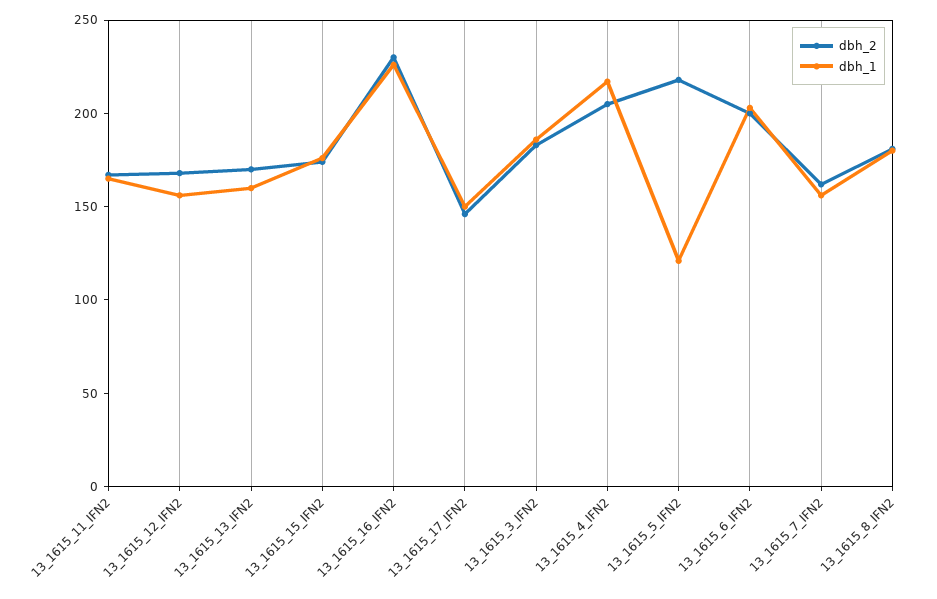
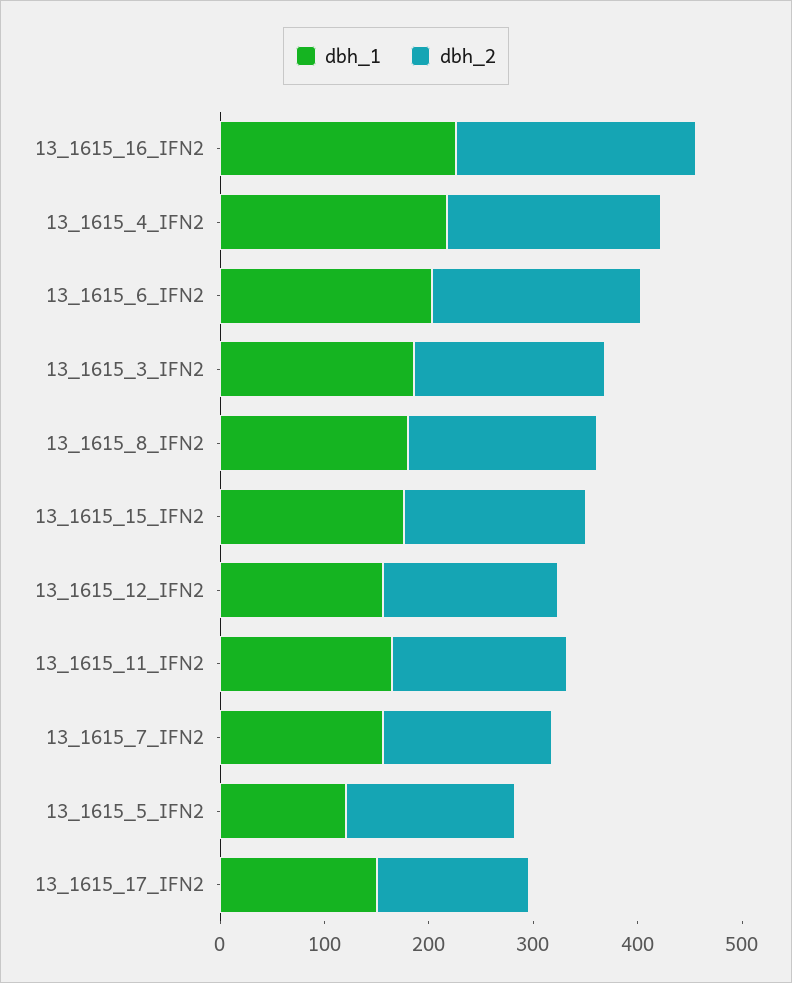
  {
    "dbh_2": {
      "13_1615_11_IFN2": 170,
      "13_1615_12_IFN2": 170,
-     "13_1615_13_IFN2": 170,
      "13_1615_15_IFN2": 170,
      "13_1615_16_IFN2": 230,
      "13_1615_17_IFN2": 150,
      "13_1615_3_IFN2": 180,
      "13_1615_4_IFN2": 210,
-     "13_1615_5_IFN2": 220,
+     "13_1615_5_IFN2": 160,
      "13_1615_6_IFN2": 200,
      "13_1615_7_IFN2": 160,
      "13_1615_8_IFN2": 180
    },
    "dbh_1": {
      "13_1615_11_IFN2": 170,
      "13_1615_12_IFN2": 160,
-     "13_1615_13_IFN2": 160,
      "13_1615_15_IFN2": 180,
      "13_1615_16_IFN2": 230,
      "13_1615_17_IFN2": 150,
      "13_1615_3_IFN2": 190,
      "13_1615_4_IFN2": 220,
      "13_1615_5_IFN2": 120,
      "13_1615_6_IFN2": 200,
      "13_1615_7_IFN2": 160,
      "13_1615_8_IFN2": 180
    }
  }

